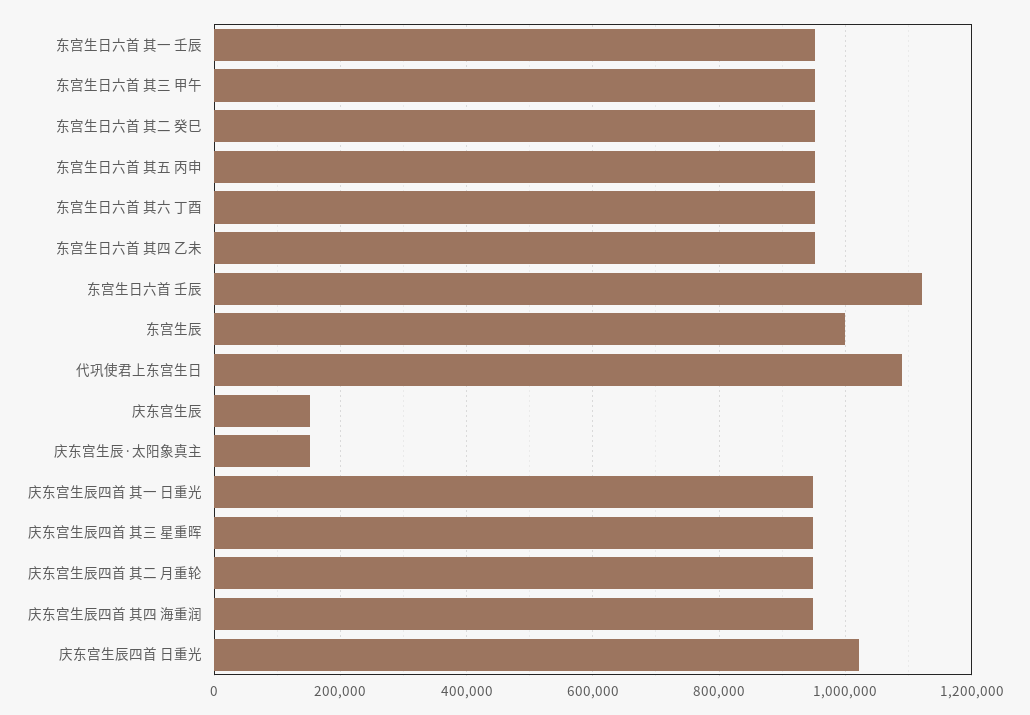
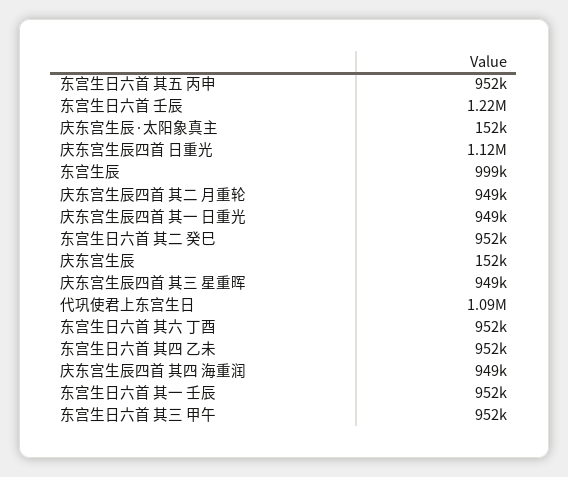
  {
    "东宫生日六首 其一 壬辰": 952000,
    "东宫生日六首 其三 甲午": 952000,
    "东宫生日六首 其二 癸巳": 952000,
    "东宫生日六首 其五 丙申": 952000,
    "东宫生日六首 其六 丁酉": 952000,
    "东宫生日六首 其四 乙未": 952000,
-   "东宫生日六首 壬辰": 1120000,
+   "东宫生日六首 壬辰": 1220000,
    "东宫生辰": 999000,
    "代巩使君上东宫生日": 1090000,
    "庆东宫生辰": 152000,
    "庆东宫生辰·太阳象真主": 152000,
    "庆东宫生辰四首 其一 日重光": 949000,
    "庆东宫生辰四首 其三 星重晖": 949000,
    "庆东宫生辰四首 其二 月重轮": 949000,
    "庆东宫生辰四首 其四 海重润": 949000,
-   "庆东宫生辰四首 日重光": 1020000
+   "庆东宫生辰四首 日重光": 1120000
  }

